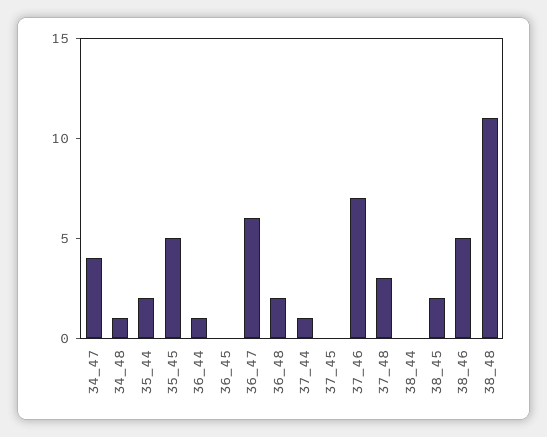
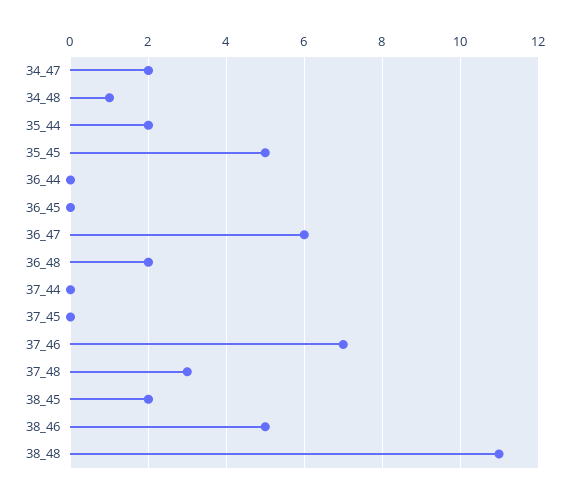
  {
-   "34_47": 4,
+   "34_47": 2,
    "34_48": 1,
    "35_44": 2,
    "35_45": 5,
-   "36_44": 1,
+   "36_44": 0,
    "36_45": 0,
    "36_47": 6,
    "36_48": 2,
-   "37_44": 1,
+   "37_44": 0,
    "37_45": 0,
    "37_46": 7,
    "37_48": 3,
-   "38_44": 0,
    "38_45": 2,
    "38_46": 5,
    "38_48": 11
  }

